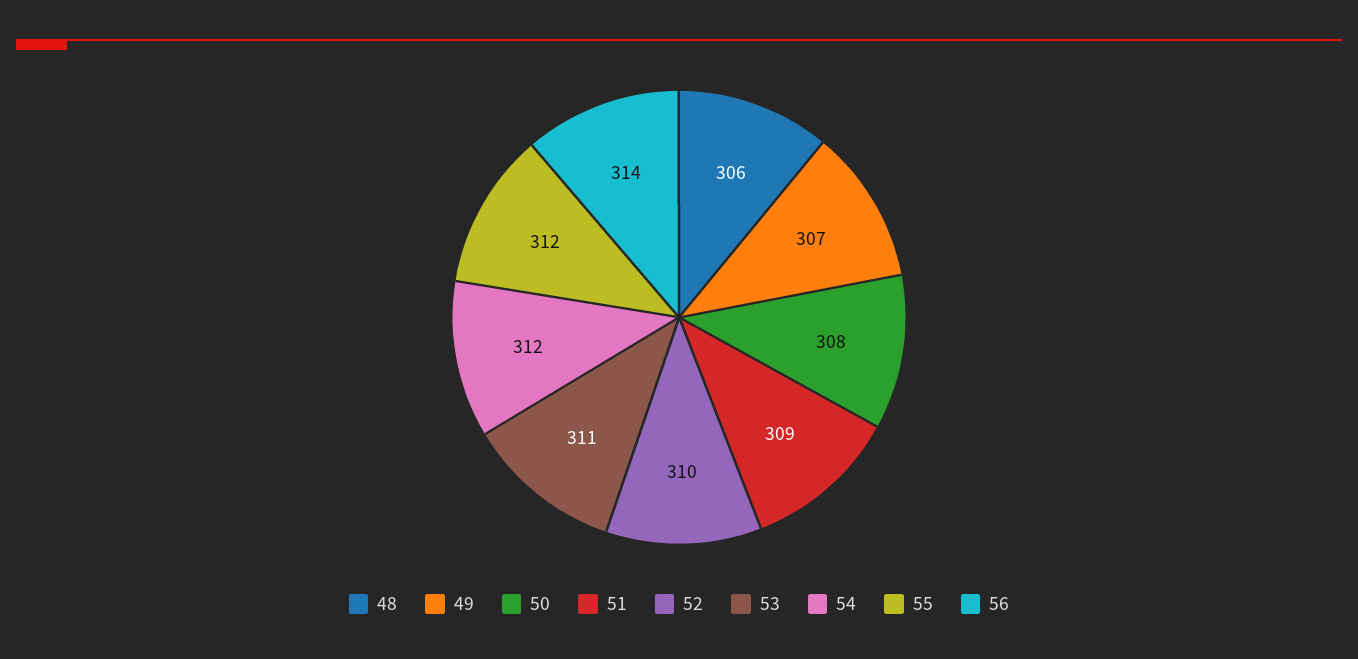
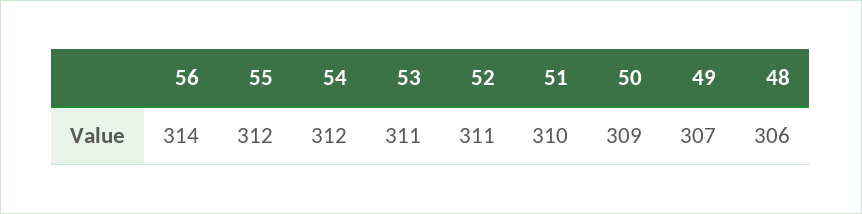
  {
    "48": 306,
    "49": 307,
-   "50": 308,
+   "50": 309,
-   "51": 309,
+   "51": 310,
-   "52": 310,
+   "52": 311,
    "53": 311,
    "54": 312,
    "55": 312,
    "56": 314
  }

